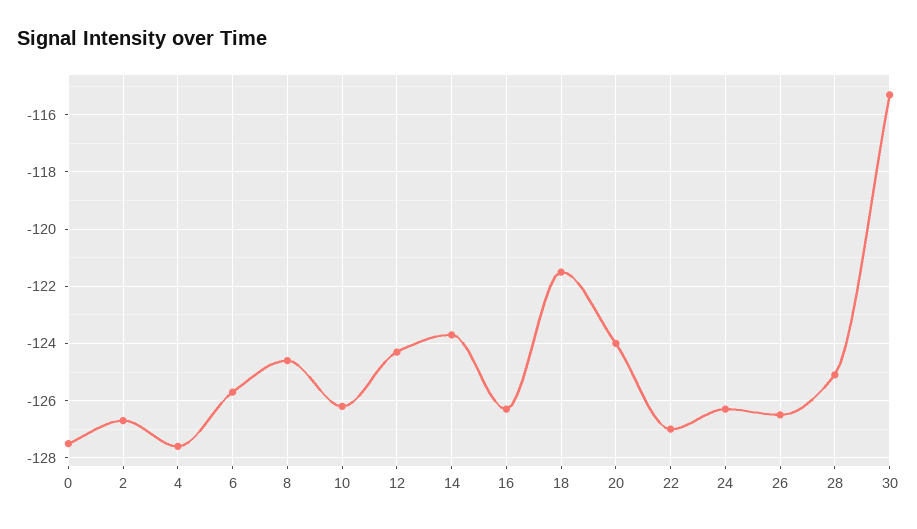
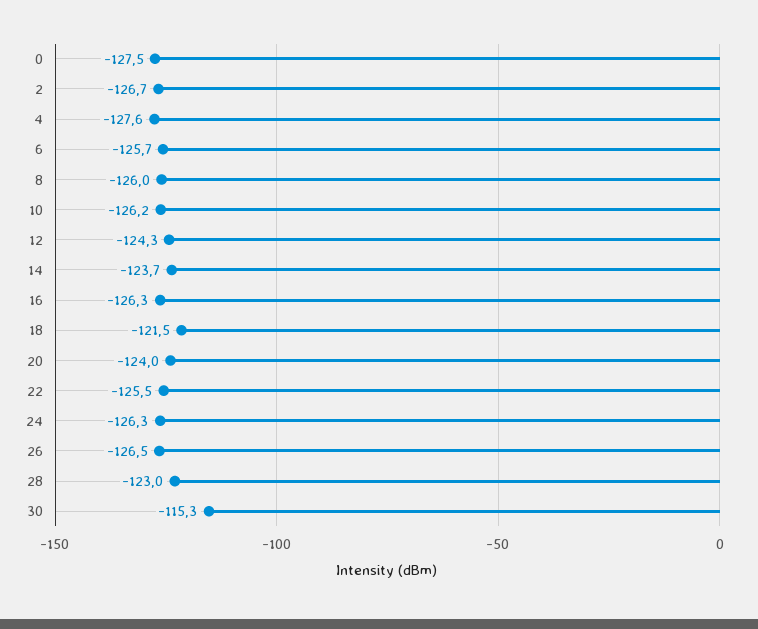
  {
    "0": -127.5,
    "2": -126.7,
    "4": -127.6,
    "6": -125.7,
-   "8": -124.5,
+   "8": -126,
    "10": -126.2,
    "12": -124.3,
    "14": -123.7,
    "16": -126.3,
    "18": -121.5,
    "20": -124,
-   "22": -127,
+   "22": -125.5,
    "24": -126.3,
    "26": -126.5,
-   "28": -125,
+   "28": -123,
    "30": -115.3
  }

